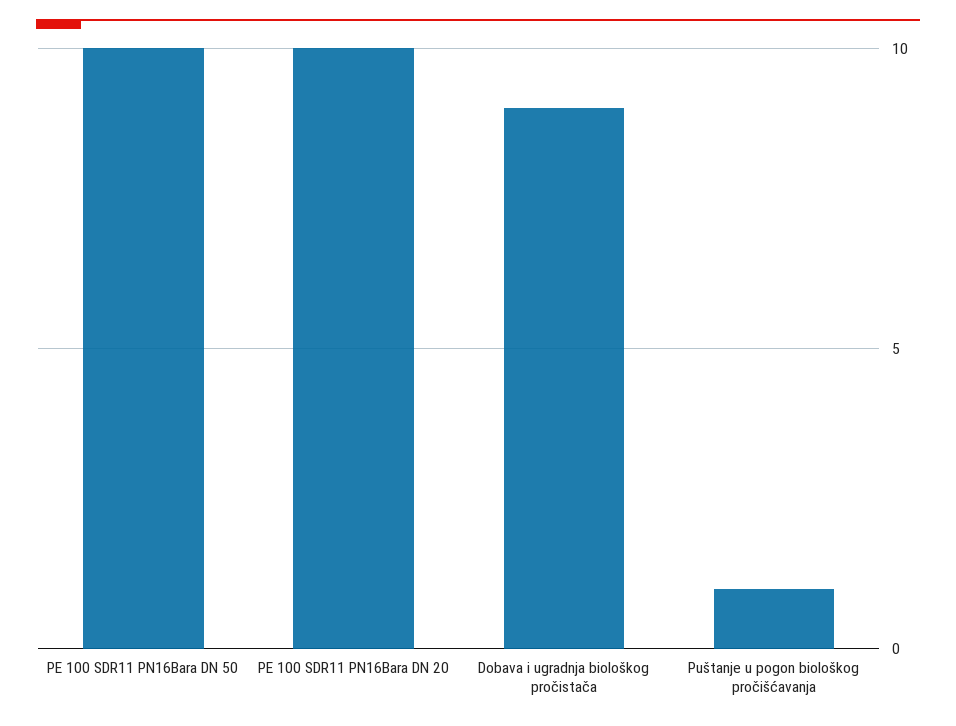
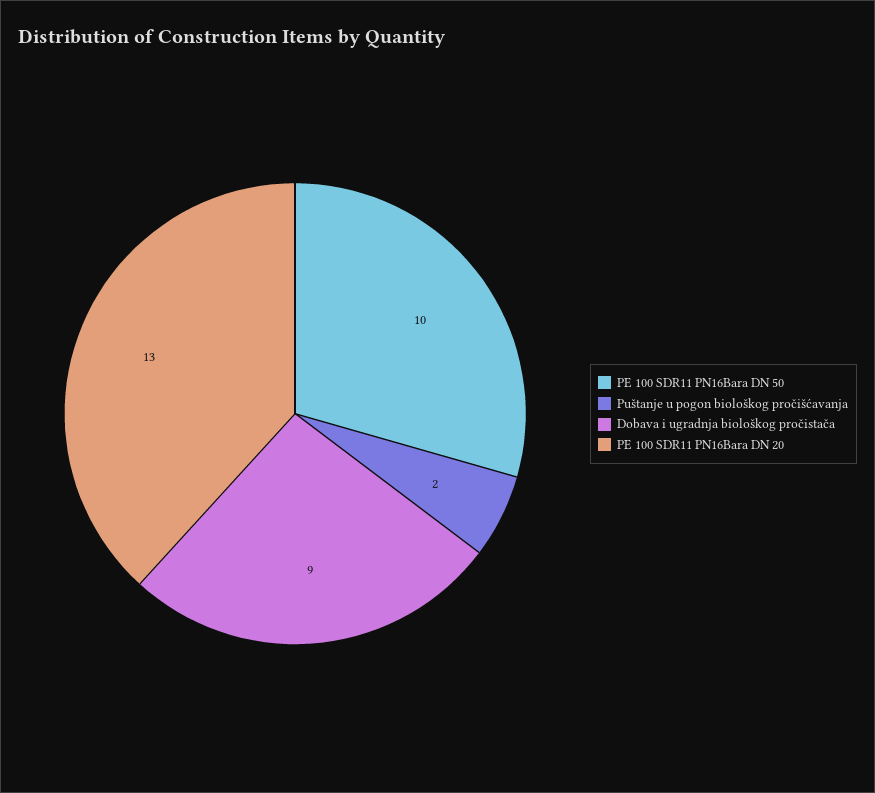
  {
    "PE 100 SDR11 PN16Bara DN 50": 10,
-   "PE 100 SDR11 PN16Bara DN 20": 10,
+   "PE 100 SDR11 PN16Bara DN 20": 13,
    "Dobava i ugradnja biološkog pročistača": 9,
-   "Puštanje u pogon biološkog pročišćavanja": 1
+   "Puštanje u pogon biološkog pročišćavanja": 2
  }

